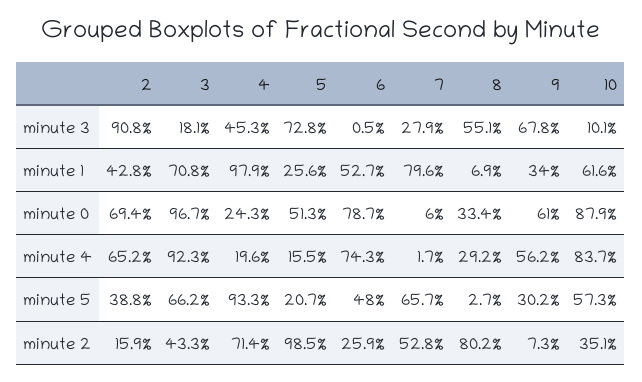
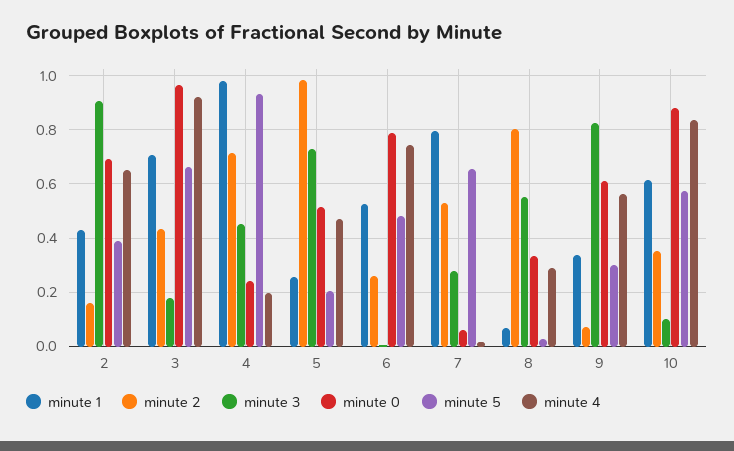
  {
    "minute 3": {
      "2": 0.908,
      "3": 0.181,
      "4": 0.453,
      "5": 0.728,
      "6": 0.005,
      "7": 0.279,
      "8": 0.551,
-     "9": 0.678,
+     "9": 0.825,
      "10": 0.101
    },
    "minute 1": {
      "2": 0.428,
      "3": 0.708,
      "4": 0.979,
      "5": 0.256,
      "6": 0.527,
      "7": 0.796,
      "8": 0.069,
      "9": 0.34,
      "10": 0.616
    },
    "minute 0": {
      "2": 0.694,
      "3": 0.967,
      "4": 0.243,
      "5": 0.513,
      "6": 0.787,
      "7": 0.06,
      "8": 0.334,
      "9": 0.61,
      "10": 0.879
    },
    "minute 4": {
      "2": 0.652,
      "3": 0.923,
      "4": 0.196,
-     "5": 0.155,
+     "5": 0.475,
      "6": 0.743,
      "7": 0.017,
      "8": 0.292,
      "9": 0.562,
      "10": 0.837
    },
    "minute 5": {
      "2": 0.388,
      "3": 0.662,
      "4": 0.933,
      "5": 0.207,
      "6": 0.48,
      "7": 0.657,
      "8": 0.027,
      "9": 0.302,
      "10": 0.573
    },
    "minute 2": {
      "2": 0.159,
      "3": 0.433,
      "4": 0.714,
      "5": 0.985,
      "6": 0.259,
      "7": 0.528,
      "8": 0.802,
      "9": 0.073,
      "10": 0.351
    }
  }

